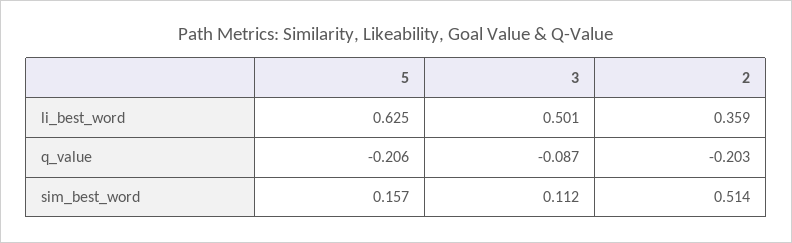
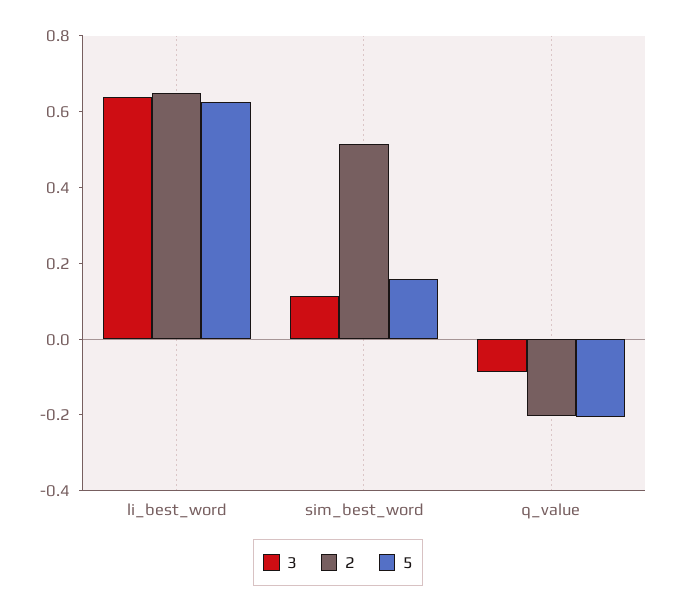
  {
    "5": {
      "li_best_word": 0.625,
      "q_value": -0.206,
      "sim_best_word": 0.157
    },
    "3": {
-     "li_best_word": 0.501,
+     "li_best_word": 0.65,
      "q_value": -0.087,
      "sim_best_word": 0.112
    },
    "2": {
-     "li_best_word": 0.359,
+     "li_best_word": 0.65,
      "q_value": -0.203,
      "sim_best_word": 0.514
    }
  }

